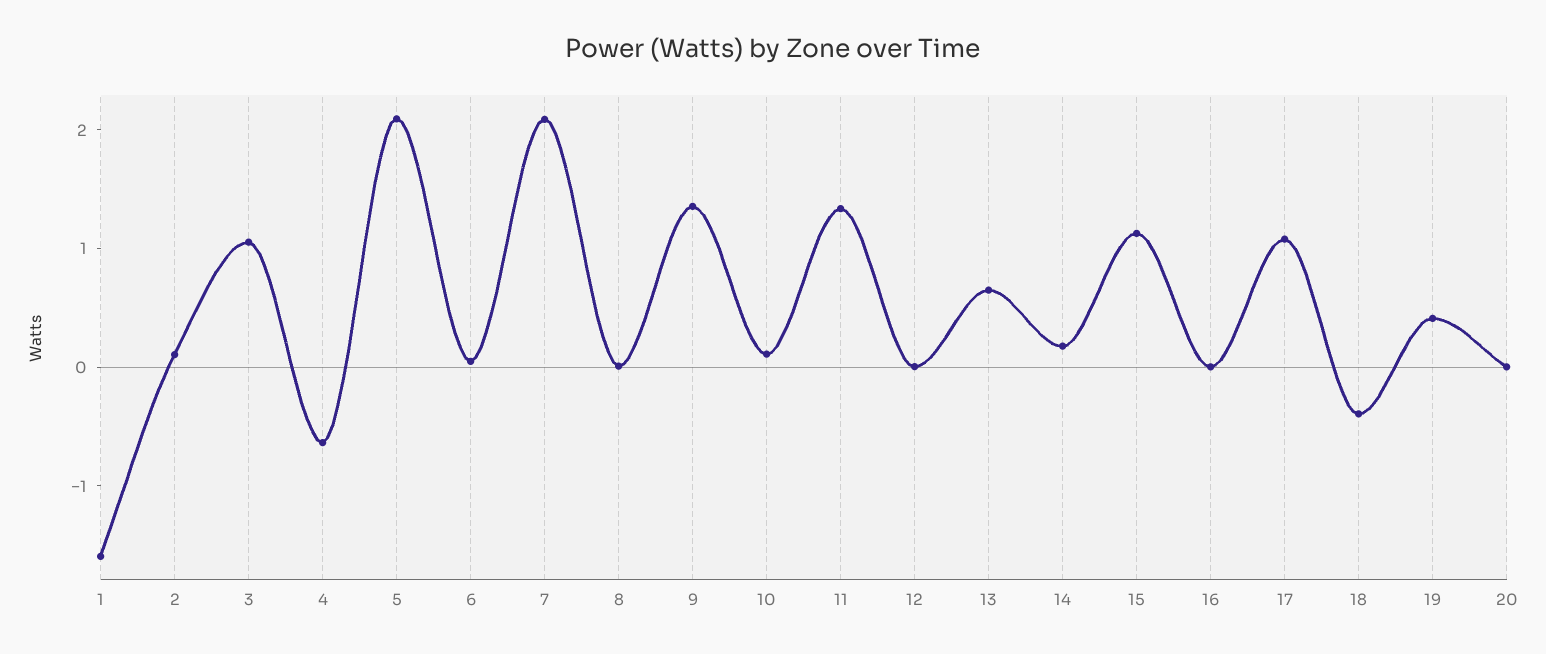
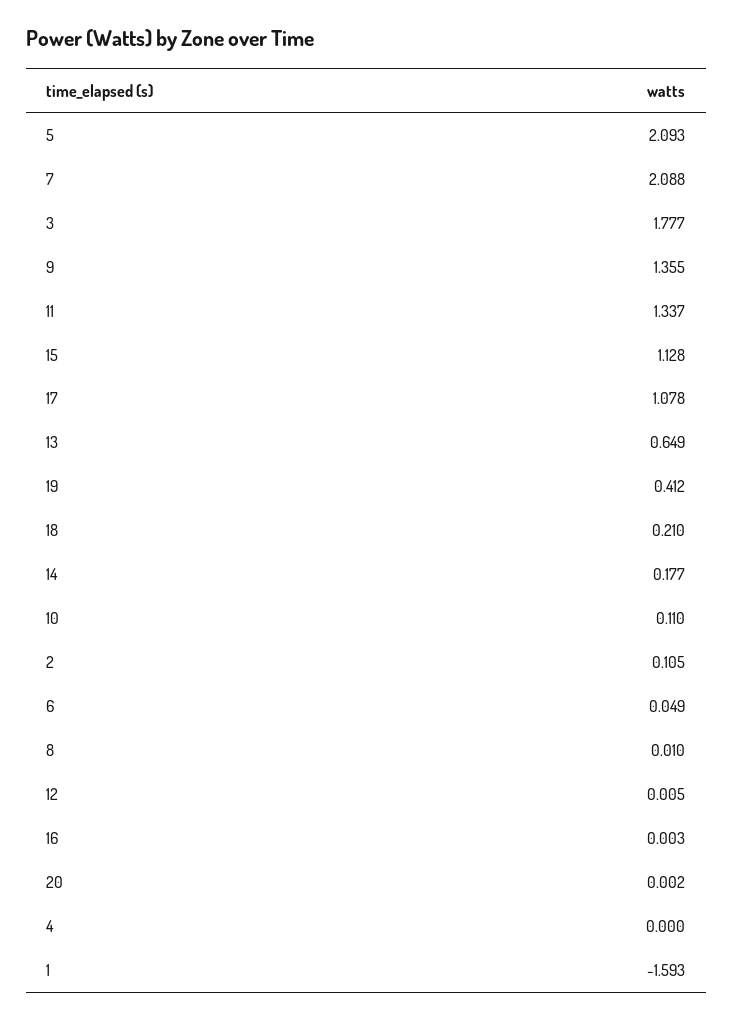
  {
    "1": -1.593,
    "2": 0.105,
-   "3": 1,
+   "3": 1.777,
-   "4": -0.6,
+   "4": 0,
    "5": 2.093,
    "6": 0.049,
    "7": 2.088,
    "8": 0.01,
    "9": 1.355,
    "10": 0.11,
    "11": 1.337,
    "12": 0.005,
    "13": 0.649,
    "14": 0.177,
    "15": 1.128,
    "16": 0.003,
    "17": 1.078,
-   "18": -0.4,
+   "18": 0.21,
    "19": 0.412,
    "20": 0.002
  }

